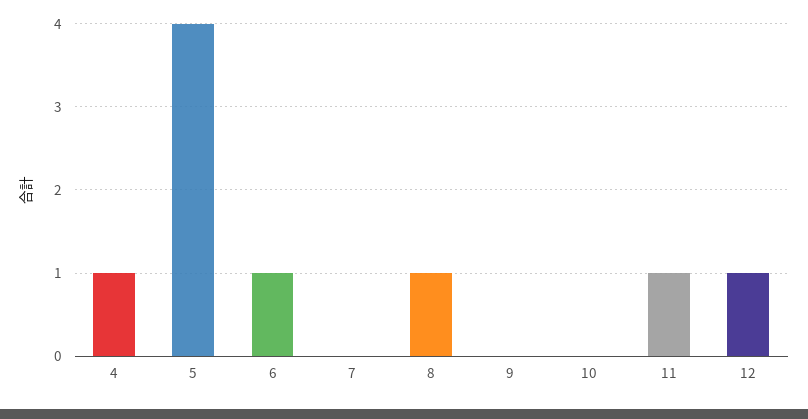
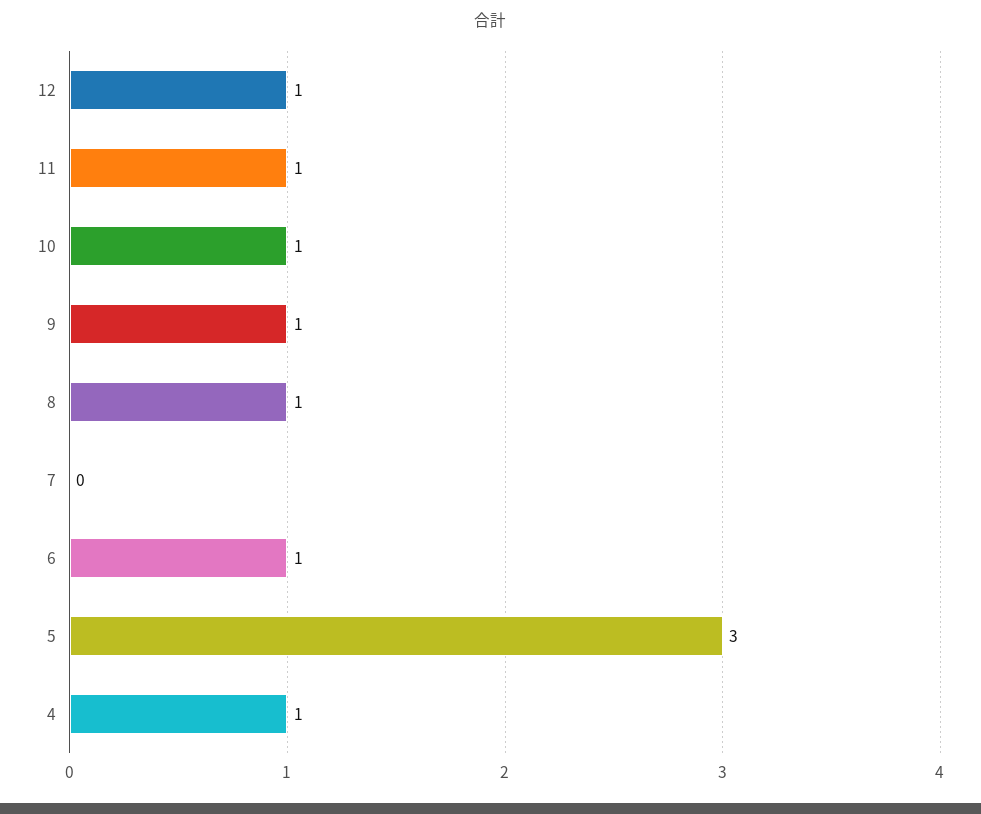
  {
    "4": 1,
-   "5": 4,
+   "5": 3,
    "6": 1,
    "7": 0,
    "8": 1,
-   "9": 0,
+   "9": 1,
-   "10": 0,
+   "10": 1,
    "11": 1,
    "12": 1
  }

